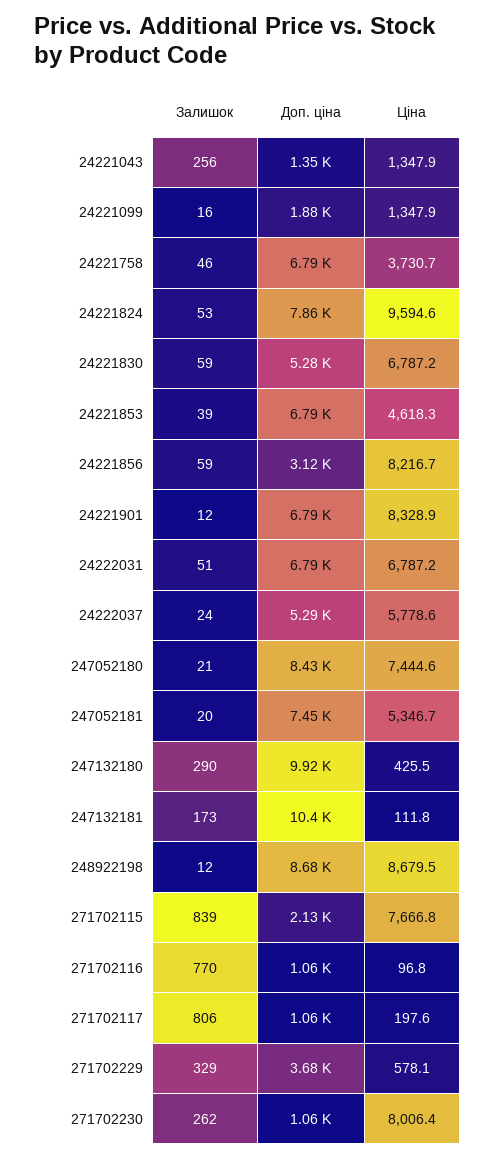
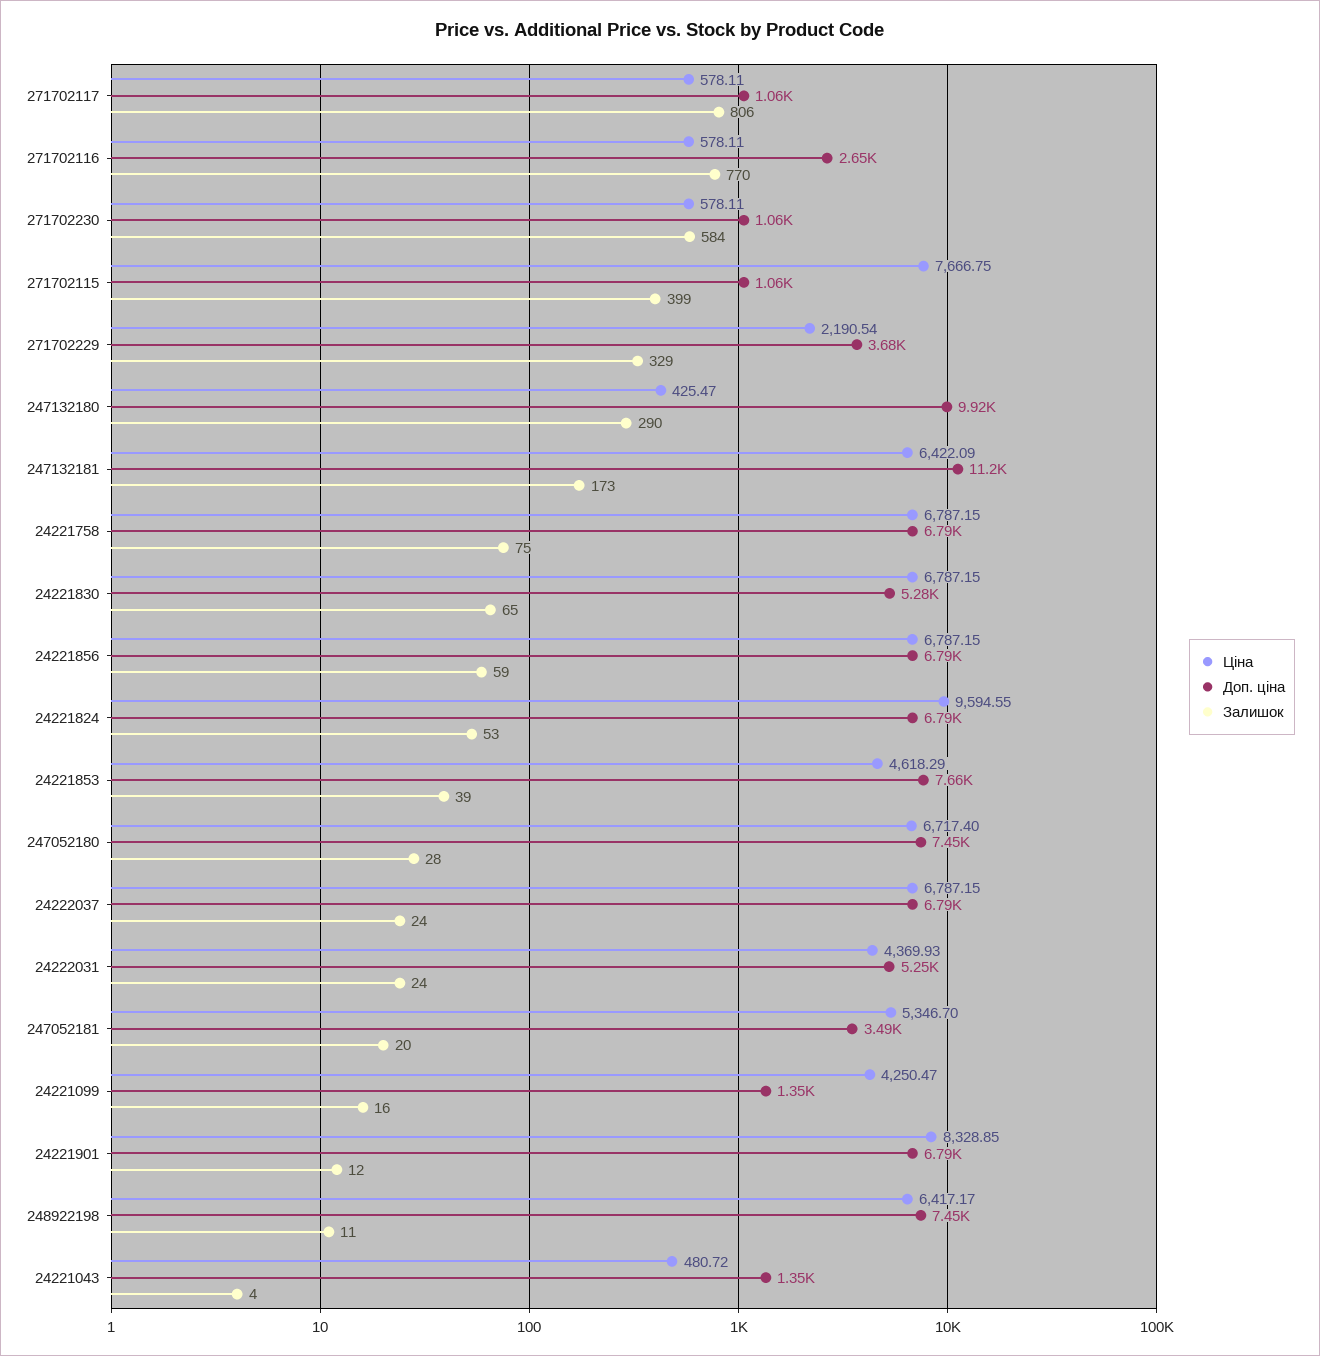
  {
    "Залишок": {
-     "24221043": 256,
+     "24221043": 4,
      "24221099": 16,
-     "24221758": 46,
+     "24221758": 75,
      "24221824": 53,
-     "24221830": 59,
+     "24221830": 65,
      "24221853": 39,
      "24221856": 59,
      "24221901": 12,
-     "24222031": 51,
+     "24222031": 24,
      "24222037": 24,
-     "247052180": 21,
+     "247052180": 28,
      "247052181": 20,
      "247132180": 290,
      "247132181": 173,
-     "248922198": 12,
+     "248922198": 11,
-     "271702115": 839,
+     "271702115": 399,
      "271702116": 770,
      "271702117": 806,
      "271702229": 329,
-     "271702230": 262
+     "271702230": 584
    },
    "Доп. ціна": {
      "24221043": 1350,
-     "24221099": 1880,
+     "24221099": 1350,
      "24221758": 6790,
-     "24221824": 7860,
+     "24221824": 6790,
      "24221830": 5280,
-     "24221853": 6790,
+     "24221853": 7660,
-     "24221856": 3120,
+     "24221856": 6790,
      "24221901": 6790,
-     "24222031": 6790,
+     "24222031": 5250,
-     "24222037": 5290,
+     "24222037": 6790,
-     "247052180": 8430,
+     "247052180": 7450,
-     "247052181": 7450,
+     "247052181": 3490,
      "247132180": 9920,
-     "247132181": 10400,
+     "247132181": 11200,
-     "248922198": 8680,
+     "248922198": 7450,
-     "271702115": 2130,
+     "271702115": 1060,
-     "271702116": 1060,
+     "271702116": 2650,
      "271702117": 1060,
      "271702229": 3680,
      "271702230": 1060
    },
    "Ціна": {
-     "24221043": 1347.9,
+     "24221043": 480.72,
-     "24221099": 1347.9,
+     "24221099": 4250.47,
-     "24221758": 3730.7,
+     "24221758": 6787.15,
      "24221824": 9594.55,
      "24221830": 6787.15,
      "24221853": 4618.29,
-     "24221856": 8216.7,
+     "24221856": 6787.15,
      "24221901": 8328.85,
-     "24222031": 6787.2,
+     "24222031": 4369.93,
-     "24222037": 5778.6,
+     "24222037": 6787.15,
-     "247052180": 7444.6,
+     "247052180": 6717.4,
      "247052181": 5346.7,
      "247132180": 425.47,
-     "247132181": 111.8,
+     "247132181": 6422.09,
-     "248922198": 8679.5,
+     "248922198": 6417.17,
      "271702115": 7666.75,
-     "271702116": 96.8,
+     "271702116": 578.11,
-     "271702117": 197.6,
+     "271702117": 578.11,
-     "271702229": 578.1,
+     "271702229": 2190.54,
-     "271702230": 8006.4
+     "271702230": 578.11
    }
  }

